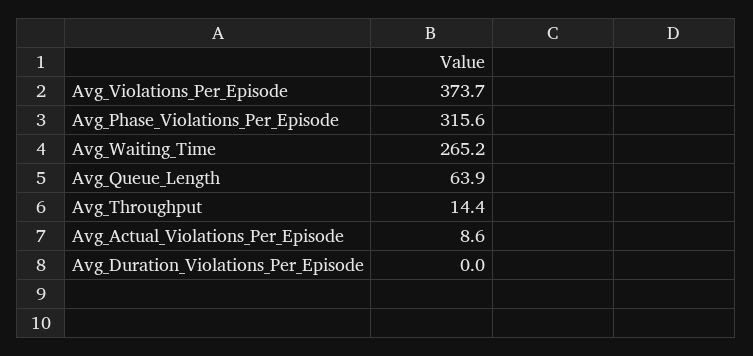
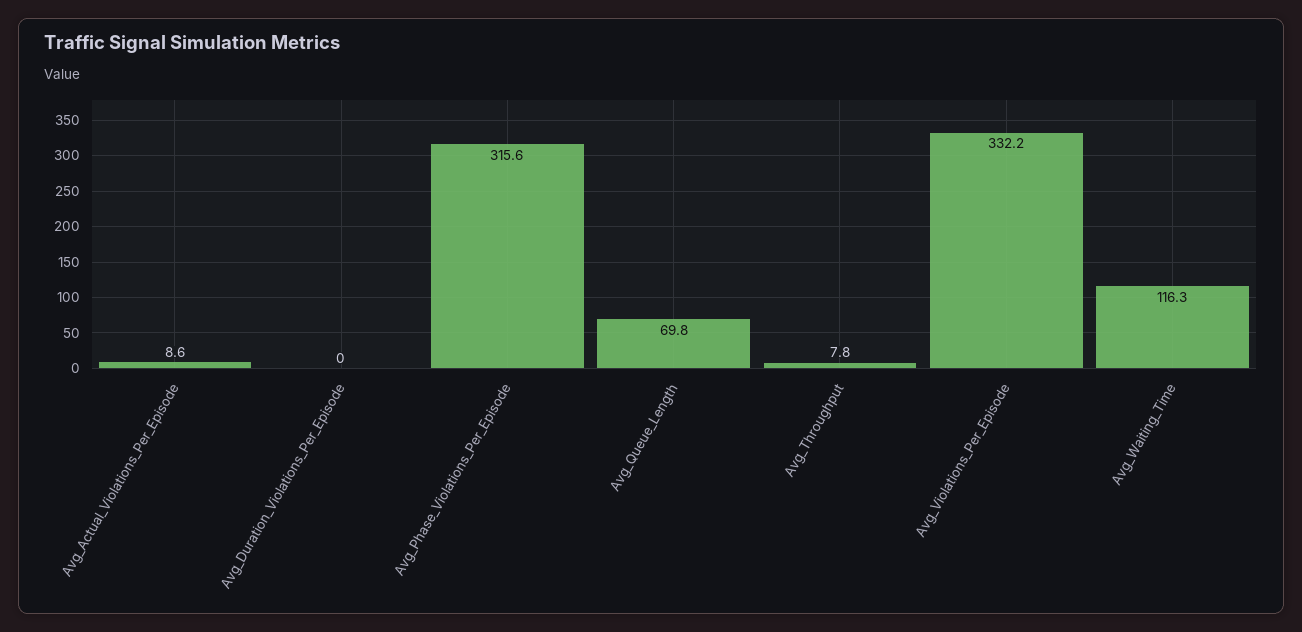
  {
-   "Avg_Violations_Per_Episode": 373.7,
+   "Avg_Violations_Per_Episode": 332.2,
    "Avg_Phase_Violations_Per_Episode": 315.6,
-   "Avg_Waiting_Time": 265.2,
+   "Avg_Waiting_Time": 116.3,
-   "Avg_Queue_Length": 63.9,
+   "Avg_Queue_Length": 69.8,
-   "Avg_Throughput": 14.4,
+   "Avg_Throughput": 7.8,
    "Avg_Actual_Violations_Per_Episode": 8.6,
    "Avg_Duration_Violations_Per_Episode": 0
  }

